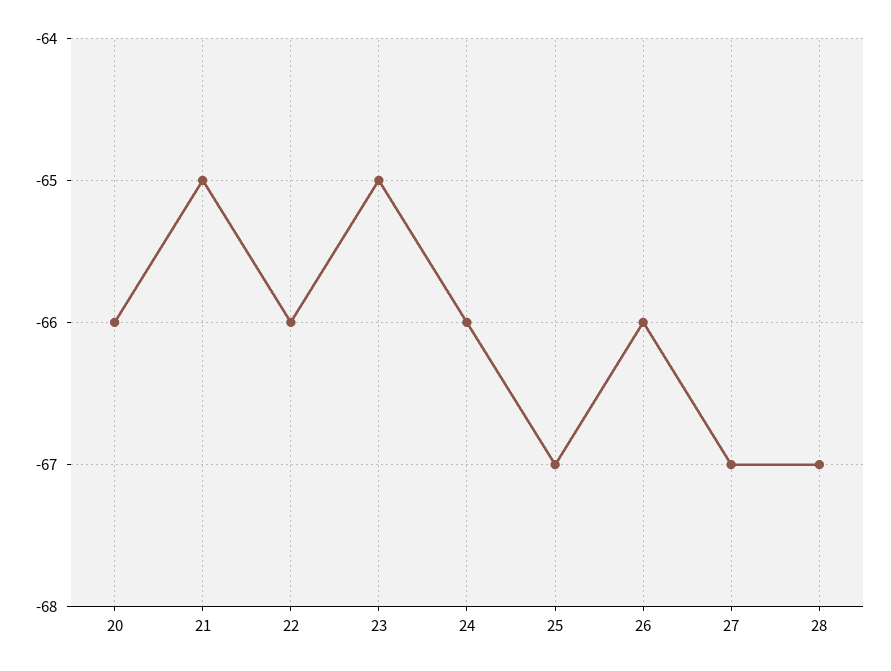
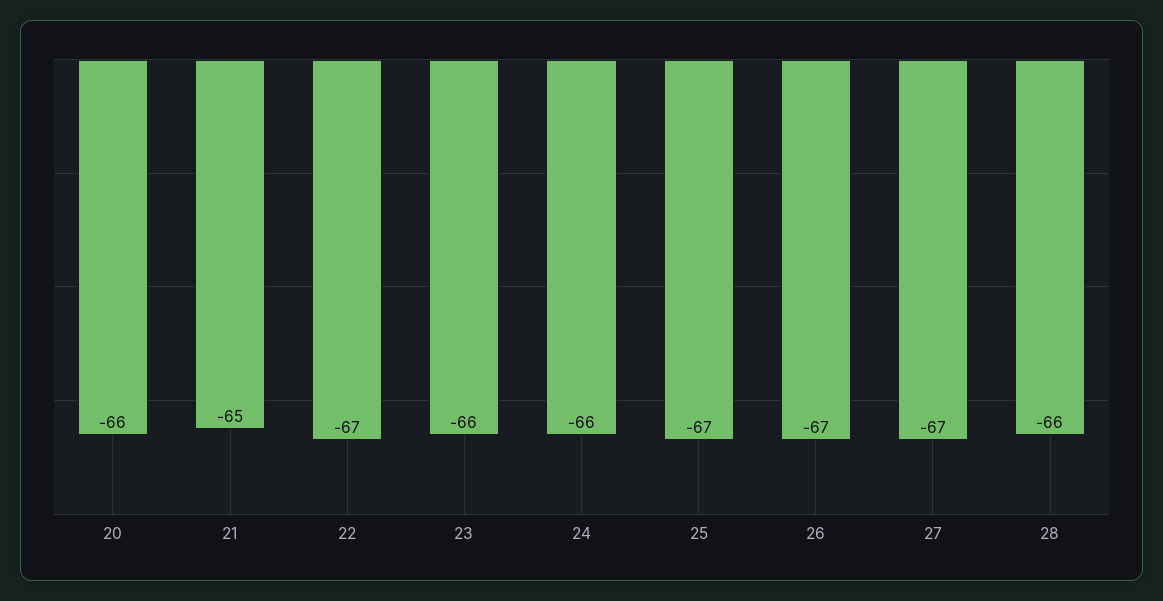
  {
    "20": -66,
    "21": -65,
-   "22": -66,
+   "22": -67,
-   "23": -65,
+   "23": -66,
    "24": -66,
    "25": -67,
-   "26": -66,
+   "26": -67,
    "27": -67,
-   "28": -67
+   "28": -66
  }

